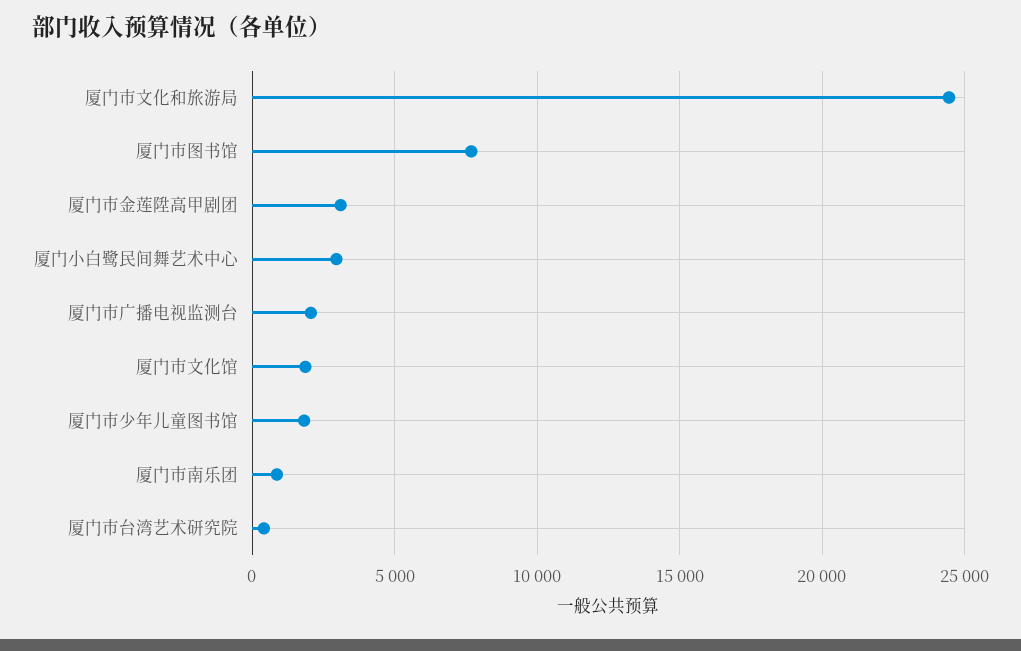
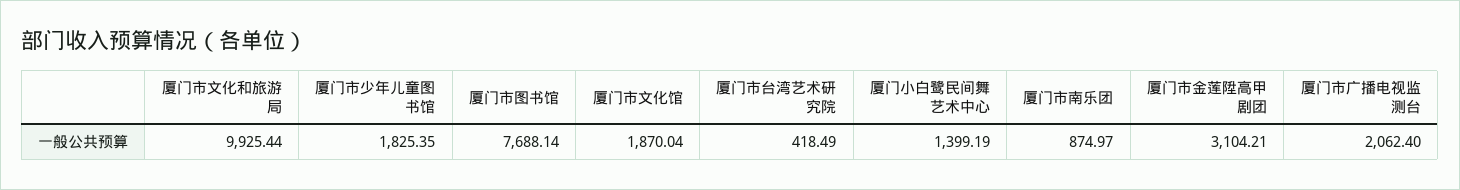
  {
-   "厦门市文化和旅游局": 24500,
+   "厦门市文化和旅游局": 9925.44,
    "厦门市图书馆": 7688.14,
    "厦门市金莲陞高甲剧团": 3104.21,
-   "厦门小白鹭民间舞艺术中心": 3000,
+   "厦门小白鹭民间舞艺术中心": 1399.19,
    "厦门市广播电视监测台": 2062.4,
    "厦门市文化馆": 1870.04,
    "厦门市少年儿童图书馆": 1825.35,
    "厦门市南乐团": 874.97,
    "厦门市台湾艺术研究院": 418.49
  }

